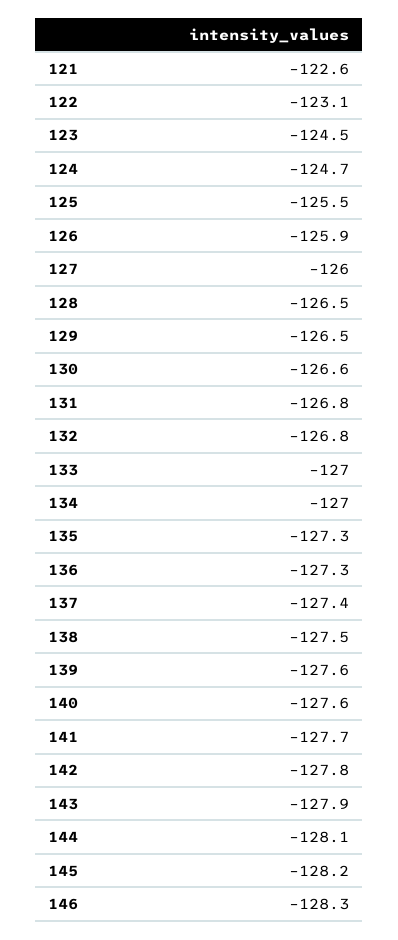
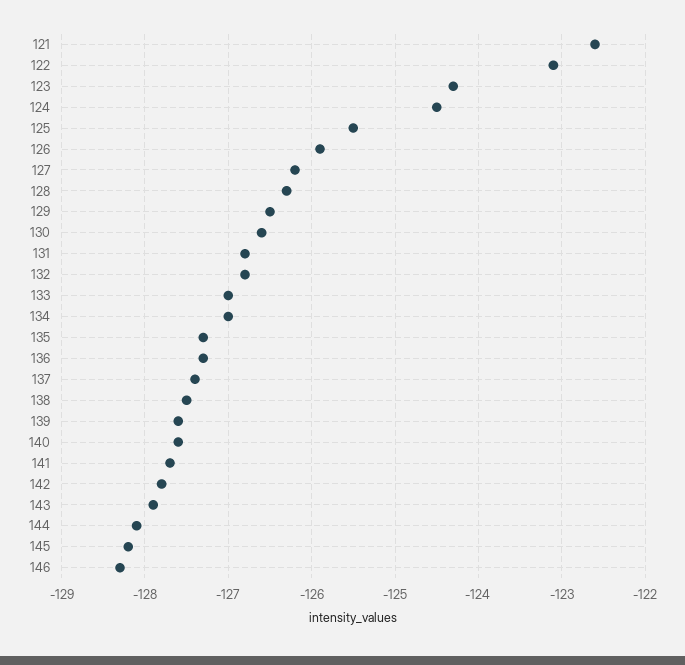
  {
    "121": -122.6,
    "122": -123.1,
-   "123": -124.5,
+   "123": -124.3,
-   "124": -124.7,
+   "124": -124.5,
    "125": -125.5,
    "126": -125.9,
-   "127": -126,
+   "127": -126.2,
-   "128": -126.5,
+   "128": -126.3,
    "129": -126.5,
    "130": -126.6,
    "131": -126.8,
    "132": -126.8,
    "133": -127,
    "134": -127,
    "135": -127.3,
    "136": -127.3,
    "137": -127.4,
    "138": -127.5,
    "139": -127.6,
    "140": -127.6,
    "141": -127.7,
    "142": -127.8,
    "143": -127.9,
    "144": -128.1,
    "145": -128.2,
    "146": -128.3
  }

